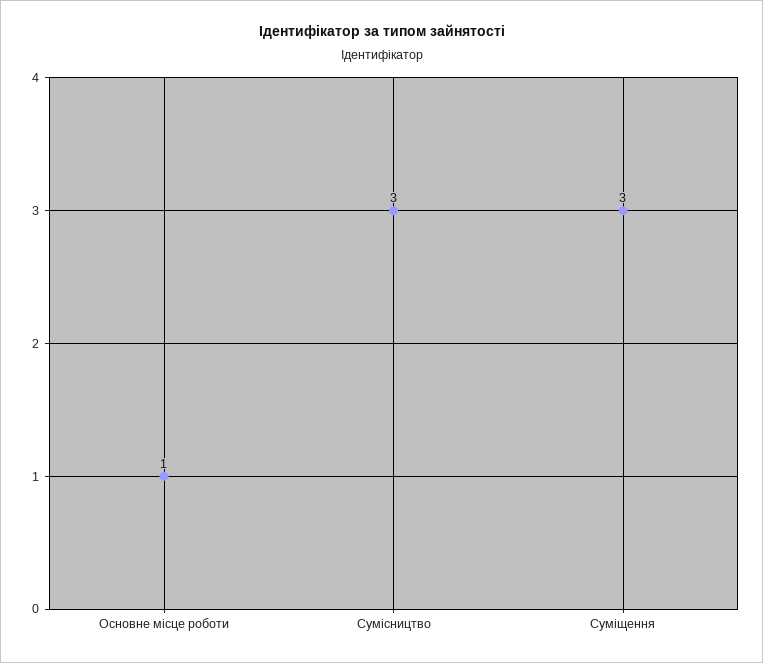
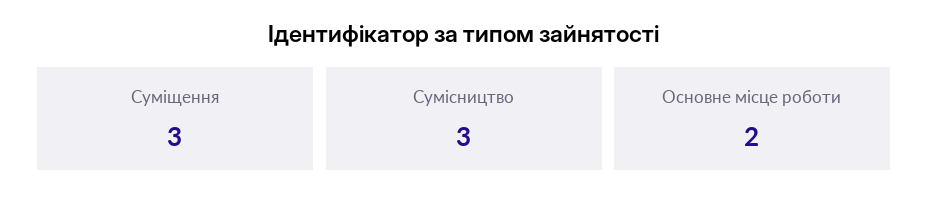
  {
-   "Основне місце роботи": 1,
+   "Основне місце роботи": 2,
    "Сумісництво": 3,
    "Суміщення": 3
  }

